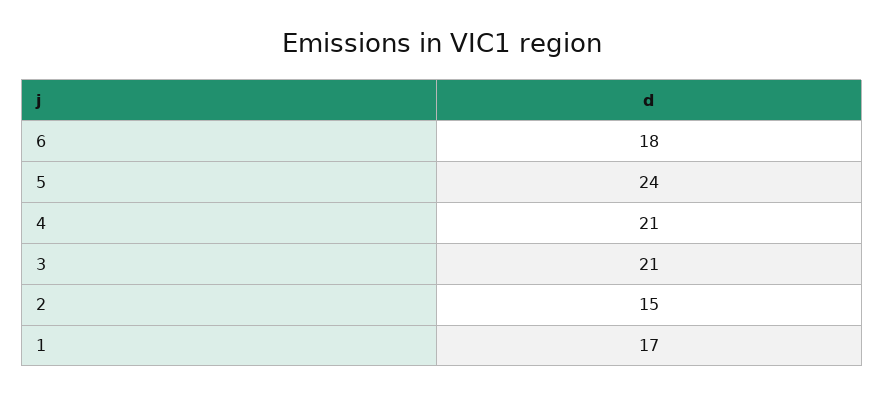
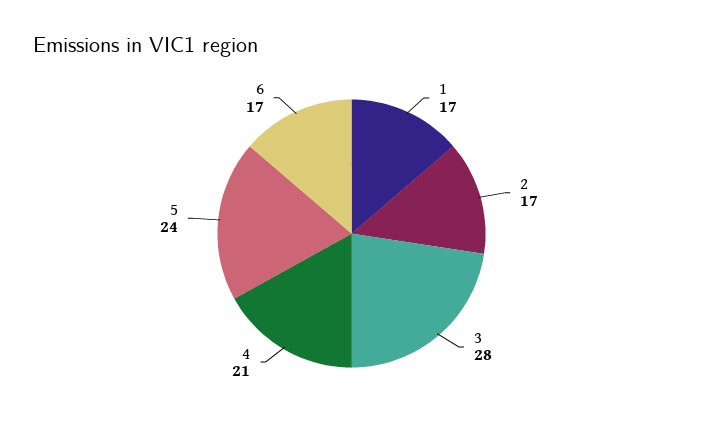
  {
-   "6": 18,
+   "6": 17,
    "5": 24,
    "4": 21,
-   "3": 21,
+   "3": 28,
-   "2": 15,
+   "2": 17,
    "1": 17
  }

